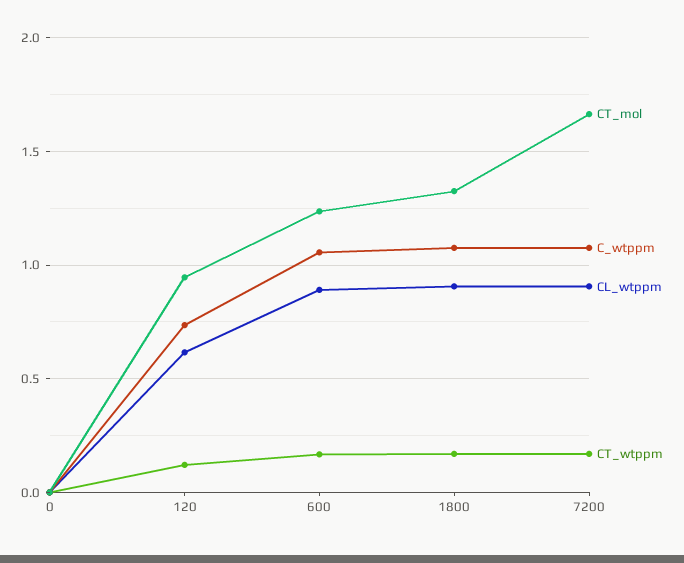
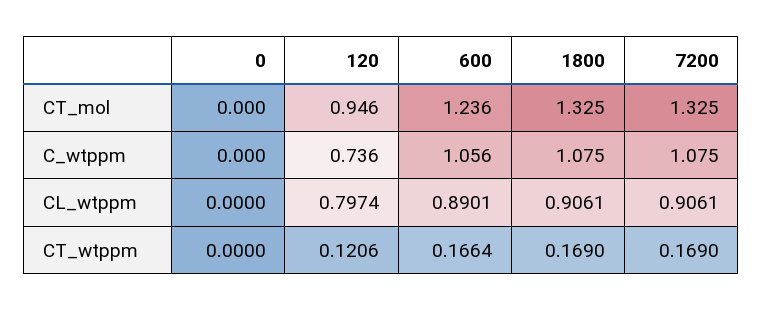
  {
    "CT_mol": {
      "0": 0,
      "120": 0.946,
      "600": 1.236,
      "1800": 1.325,
-     "7200": 1.65
+     "7200": 1.325
    },
    "C_wtppm": {
      "0": 0,
      "120": 0.736,
      "600": 1.056,
      "1800": 1.075,
      "7200": 1.075
    },
    "CL_wtppm": {
      "0": 0,
-     "120": 0.6,
+     "120": 0.7974,
      "600": 0.8901,
      "1800": 0.9061,
      "7200": 0.9061
    },
    "CT_wtppm": {
      "0": 0,
      "120": 0.1206,
      "600": 0.1664,
      "1800": 0.169,
      "7200": 0.169
    }
  }

